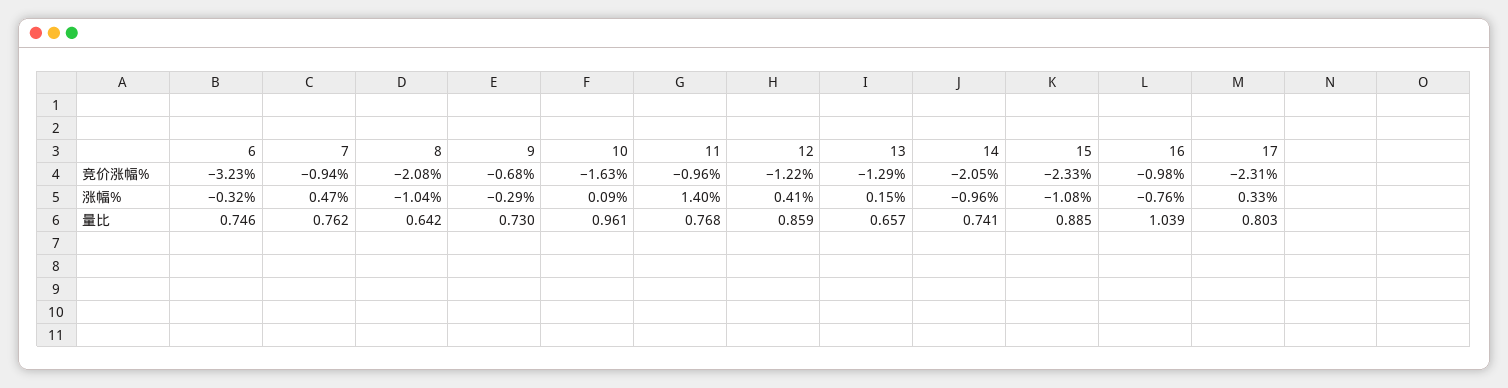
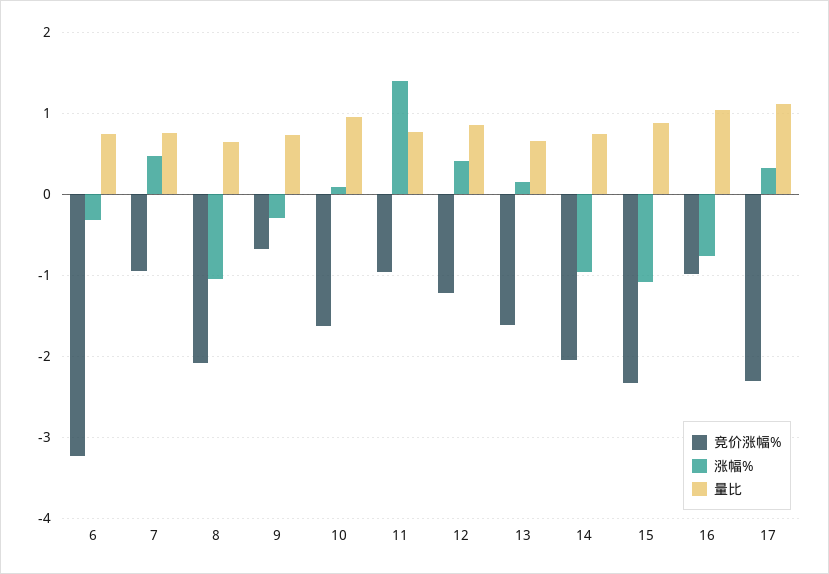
  {
    "竞价涨幅%": {
      "6": -3.23,
      "7": -0.94,
      "8": -2.08,
      "9": -0.68,
      "10": -1.63,
      "11": -0.96,
      "12": -1.22,
-     "13": -1.29,
+     "13": -1.6,
      "14": -2.05,
      "15": -2.33,
      "16": -0.98,
      "17": -2.31
    },
    "涨幅%": {
      "6": -0.32,
      "7": 0.47,
      "8": -1.04,
      "9": -0.29,
      "10": 0.09,
      "11": 1.4,
      "12": 0.41,
      "13": 0.15,
      "14": -0.96,
      "15": -1.08,
      "16": -0.76,
      "17": 0.33
    },
    "量比": {
      "6": 0.746,
      "7": 0.762,
      "8": 0.642,
      "9": 0.73,
      "10": 0.961,
      "11": 0.768,
      "12": 0.859,
      "13": 0.657,
      "14": 0.741,
      "15": 0.885,
      "16": 1.039,
-     "17": 0.803
+     "17": 1.1
    }
  }

